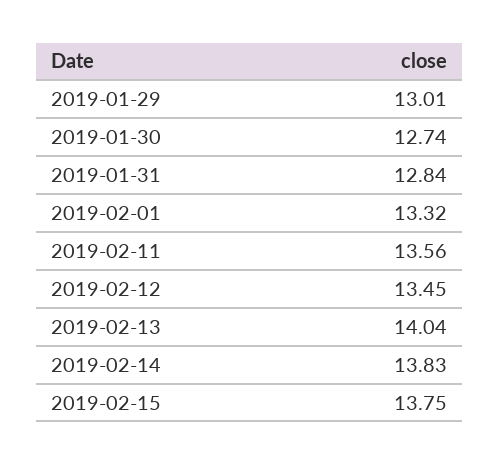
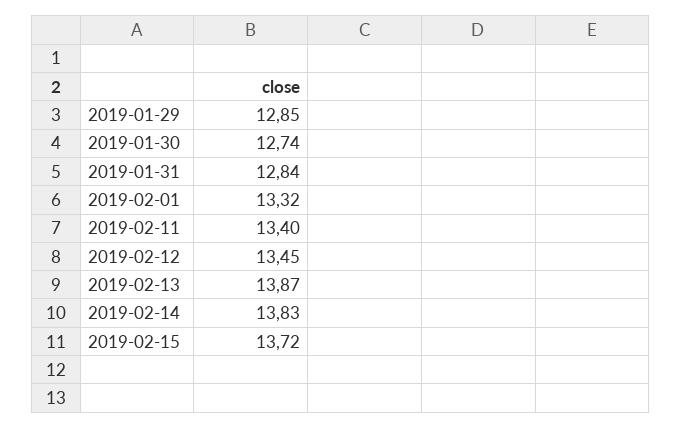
  {
-   "2019-01-29": 13.01,
+   "2019-01-29": 12.85,
    "2019-01-30": 12.74,
    "2019-01-31": 12.84,
    "2019-02-01": 13.32,
-   "2019-02-11": 13.56,
+   "2019-02-11": 13.4,
    "2019-02-12": 13.45,
-   "2019-02-13": 14.04,
+   "2019-02-13": 13.87,
    "2019-02-14": 13.83,
-   "2019-02-15": 13.75
+   "2019-02-15": 13.72
  }

